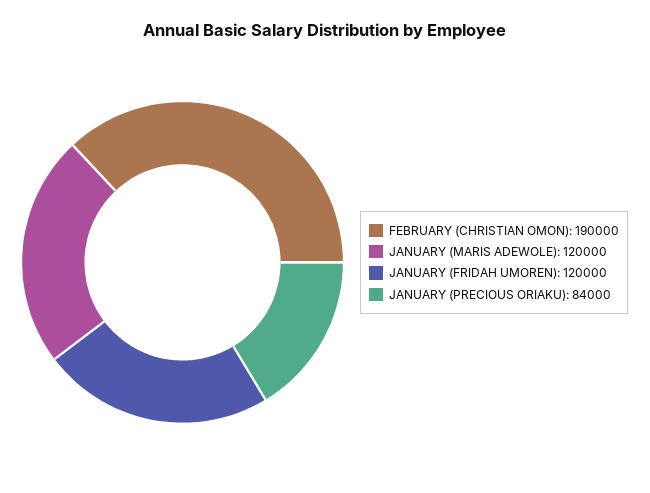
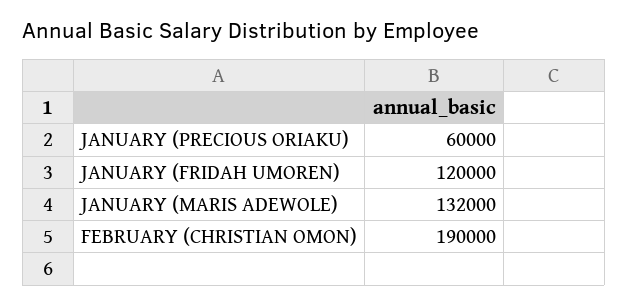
  {
    "FEBRUARY (CHRISTIAN OMON)": 190000,
-   "JANUARY (MARIS ADEWOLE)": 120000,
+   "JANUARY (MARIS ADEWOLE)": 132000,
    "JANUARY (FRIDAH UMOREN)": 120000,
-   "JANUARY (PRECIOUS ORIAKU)": 84000
+   "JANUARY (PRECIOUS ORIAKU)": 60000
  }

